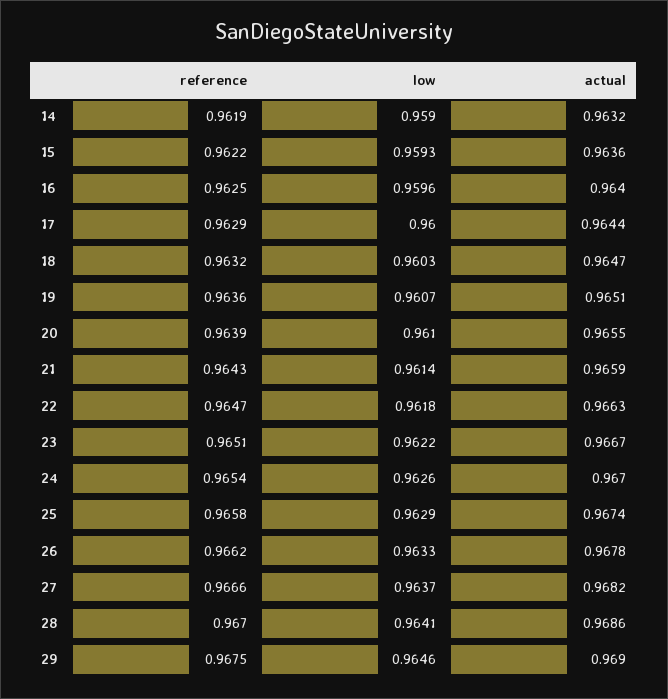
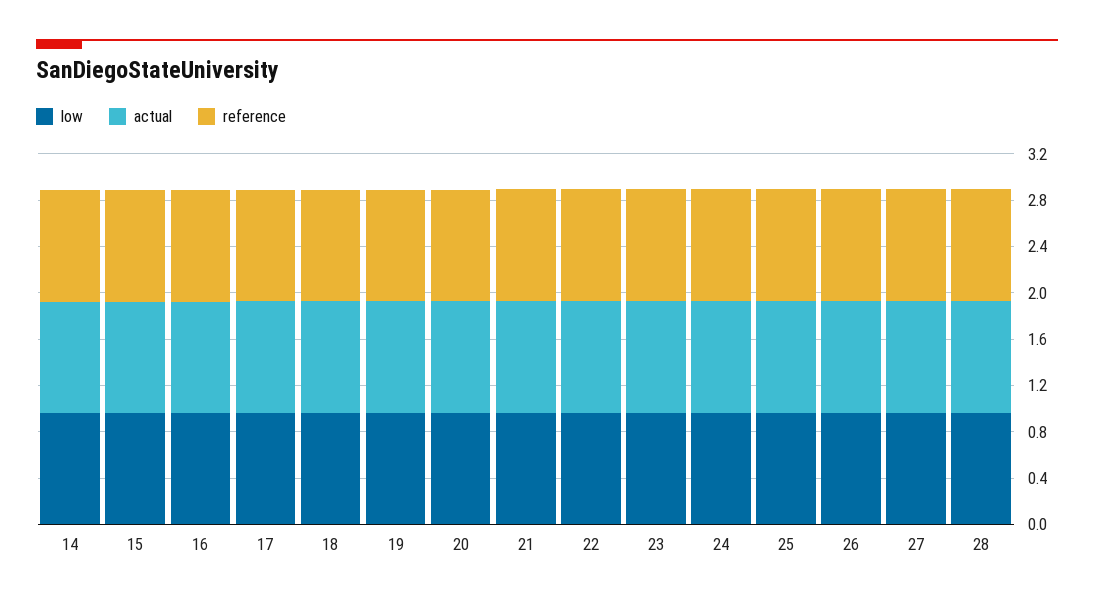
  {
    "reference": {
      "14": 0.9619,
      "15": 0.9622,
      "16": 0.9625,
      "17": 0.9629,
      "18": 0.9632,
      "19": 0.9636,
      "20": 0.9639,
      "21": 0.9643,
      "22": 0.9647,
      "23": 0.9651,
      "24": 0.9654,
      "25": 0.9658,
      "26": 0.9662,
      "27": 0.9666,
-     "28": 0.967,
+     "28": 0.967
-     "29": 0.9675
    },
    "low": {
      "14": 0.959,
      "15": 0.9593,
      "16": 0.9596,
      "17": 0.96,
      "18": 0.9603,
      "19": 0.9607,
      "20": 0.961,
      "21": 0.9614,
      "22": 0.9618,
      "23": 0.9622,
      "24": 0.9626,
      "25": 0.9629,
      "26": 0.9633,
      "27": 0.9637,
-     "28": 0.9641,
+     "28": 0.9641
-     "29": 0.9646
    },
    "actual": {
      "14": 0.9632,
      "15": 0.9636,
      "16": 0.964,
      "17": 0.9644,
      "18": 0.9647,
      "19": 0.9651,
      "20": 0.9655,
      "21": 0.9659,
      "22": 0.9663,
      "23": 0.9667,
      "24": 0.967,
      "25": 0.9674,
      "26": 0.9678,
      "27": 0.9682,
-     "28": 0.9686,
+     "28": 0.9686
-     "29": 0.969
    }
  }

